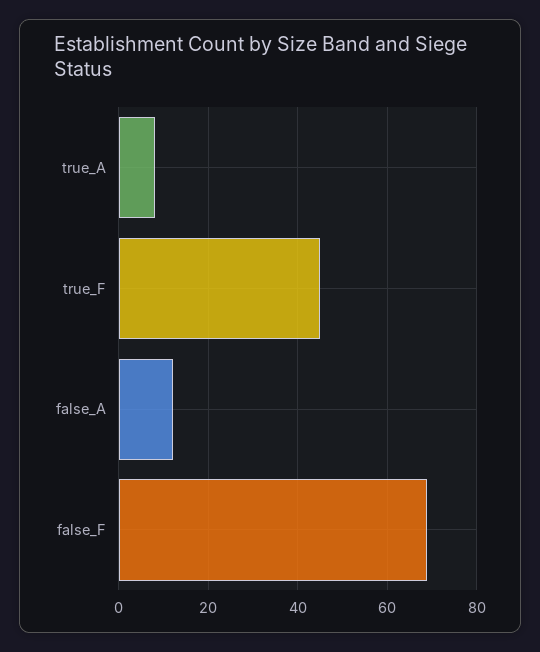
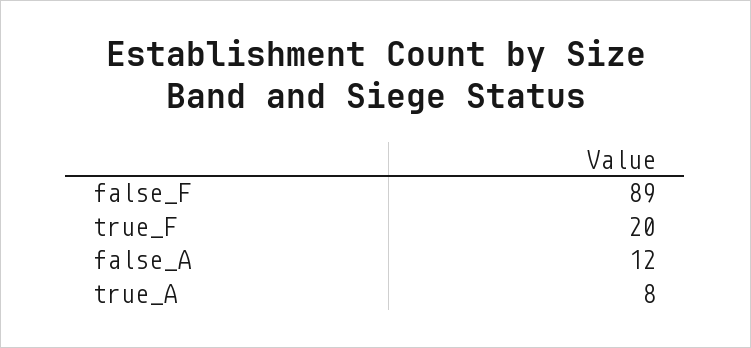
  {
    "true_A": 8,
-   "true_F": 45,
+   "true_F": 20,
    "false_A": 12,
-   "false_F": 70
+   "false_F": 89
  }

